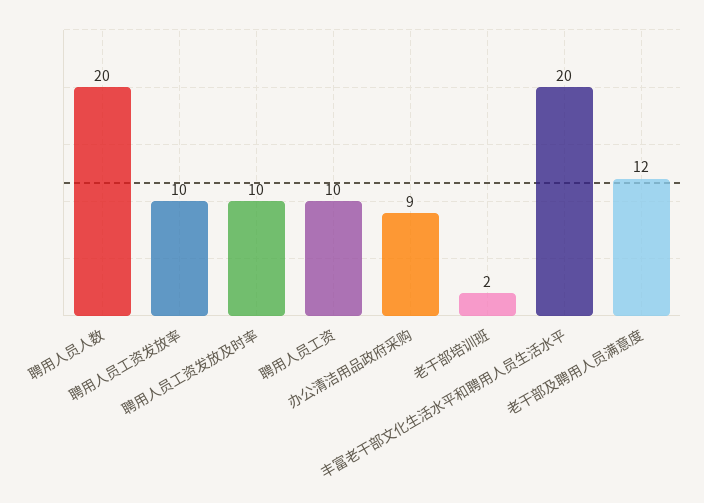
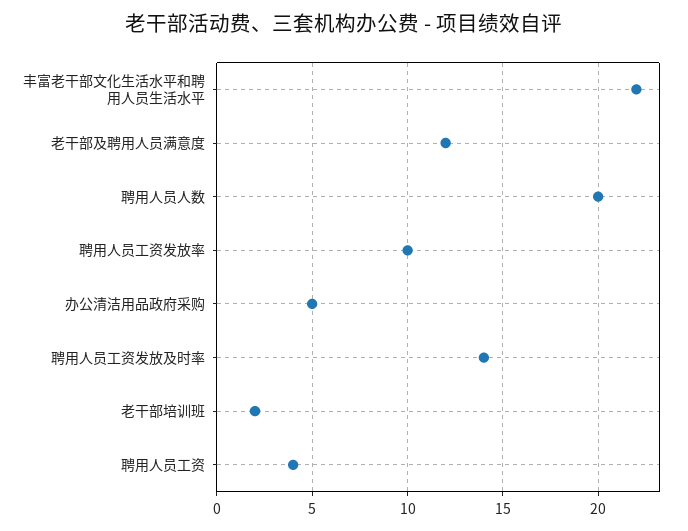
  {
    "聘用人员人数": 20,
    "聘用人员工资发放率": 10,
-   "聘用人员工资发放及时率": 10,
+   "聘用人员工资发放及时率": 14,
-   "聘用人员工资": 10,
+   "聘用人员工资": 4,
-   "办公清洁用品政府采购": 9,
+   "办公清洁用品政府采购": 5,
    "老干部培训班": 2,
-   "丰富老干部文化生活水平和聘用人员生活水平": 20,
+   "丰富老干部文化生活水平和聘用人员生活水平": 22,
    "老干部及聘用人员满意度": 12
  }

